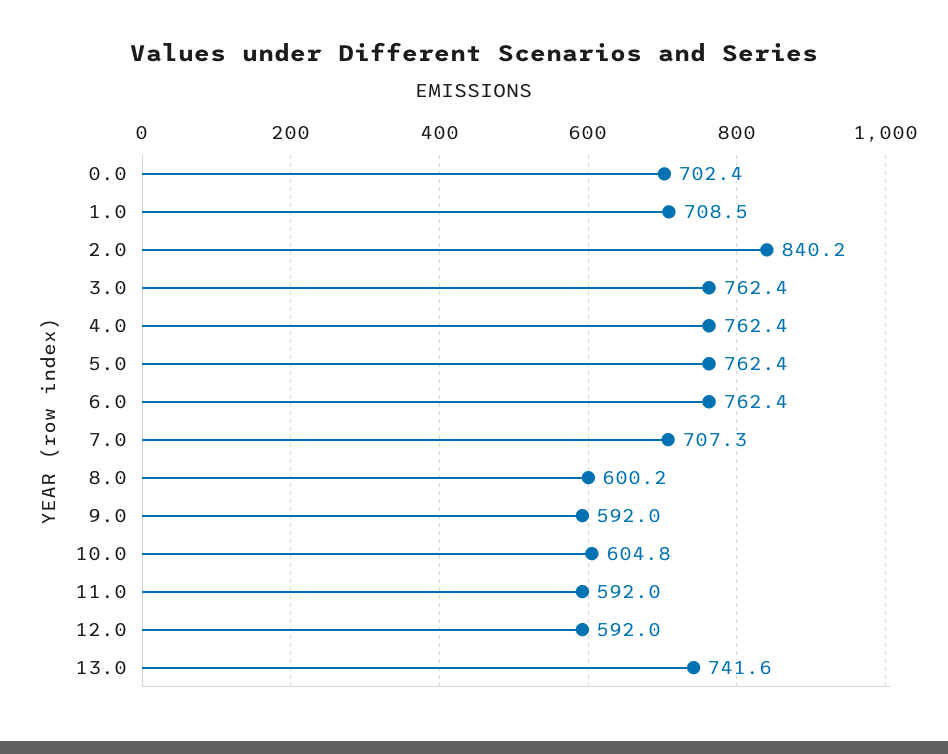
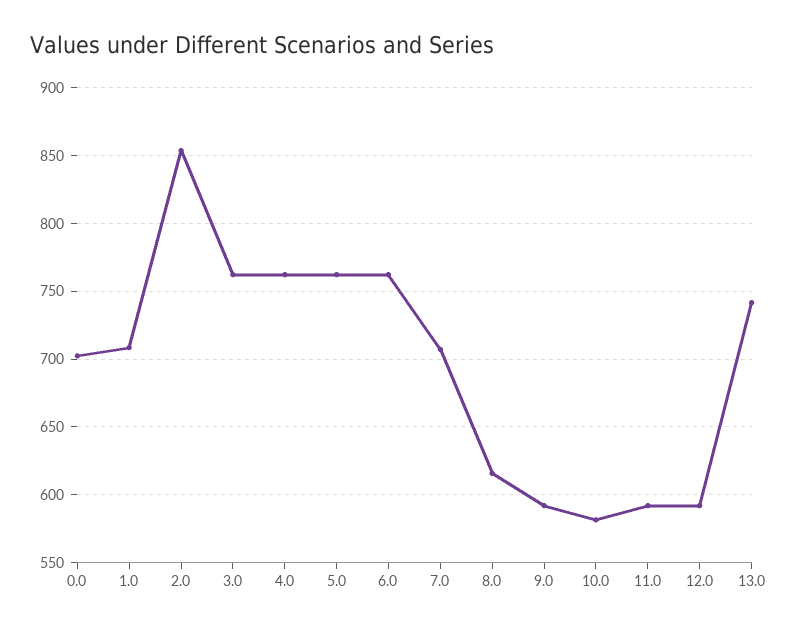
  {
    "0.0": 702.4,
    "1.0": 708.5,
-   "2.0": 840.2,
+   "2.0": 855,
    "3.0": 762.4,
    "4.0": 762.4,
    "5.0": 762.4,
    "6.0": 762.4,
    "7.0": 707.3,
-   "8.0": 600.2,
+   "8.0": 615,
    "9.0": 592,
-   "10.0": 604.8,
+   "10.0": 580,
    "11.0": 592,
    "12.0": 592,
    "13.0": 741.6
  }

